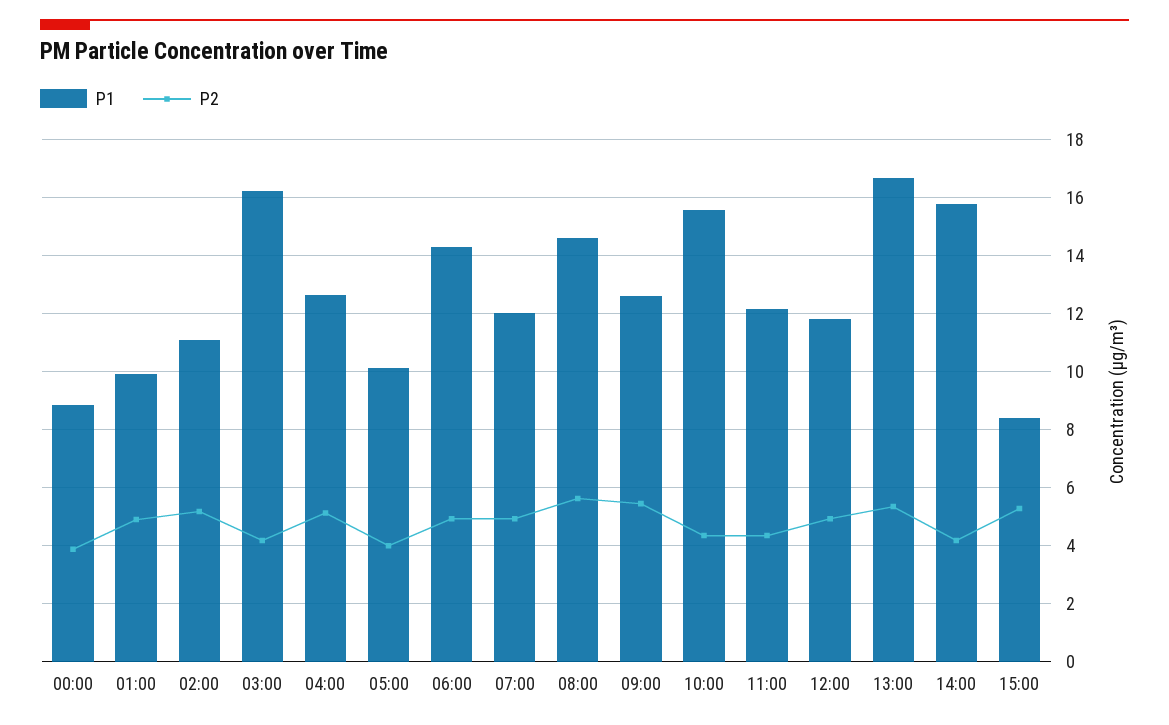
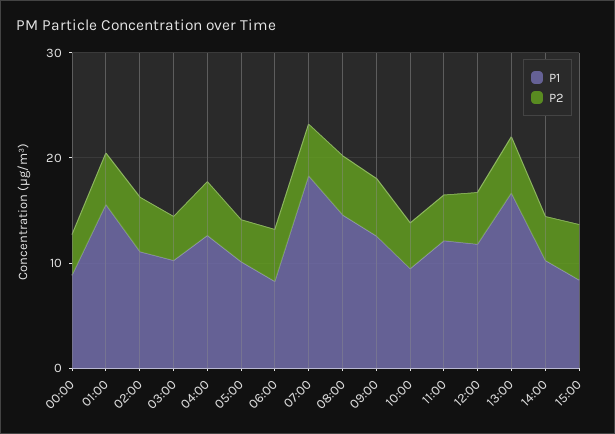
  {
    "P1": {
      "00:00": 8.75,
-     "01:00": 10,
+     "01:00": 16,
      "02:00": 11,
-     "03:00": 16.25,
+     "03:00": 10,
      "04:00": 12.75,
      "05:00": 10.25,
-     "06:00": 14.25,
+     "06:00": 8,
-     "07:00": 12,
+     "07:00": 18,
      "08:00": 14.5,
      "09:00": 12.5,
-     "10:00": 15.5,
+     "10:00": 10,
      "11:00": 12.25,
      "12:00": 11.75,
      "13:00": 16.75,
-     "14:00": 15.75,
+     "14:00": 10,
      "15:00": 8.5
    },
    "P2": {
      "00:00": 4,
      "01:00": 5,
      "02:00": 5.25,
      "03:00": 4.25,
      "04:00": 5.25,
      "05:00": 4,
      "06:00": 5,
      "07:00": 5,
      "08:00": 5.75,
      "09:00": 5.5,
      "10:00": 4.25,
      "11:00": 4.25,
      "12:00": 5,
      "13:00": 5.25,
      "14:00": 4.25,
      "15:00": 5.25
    }
  }

